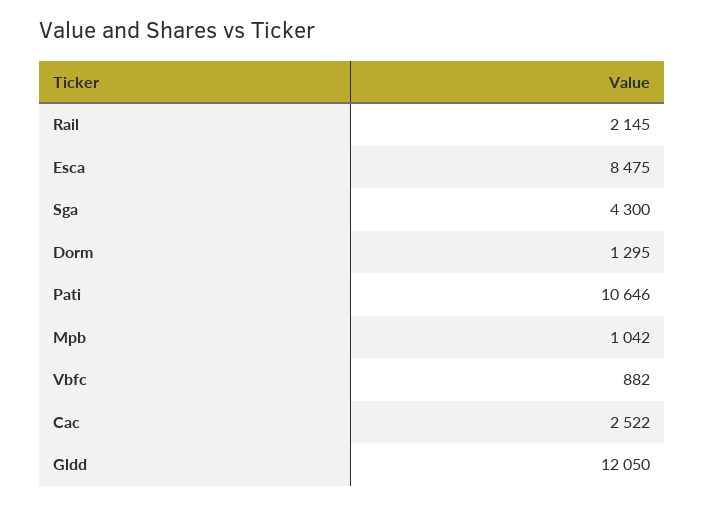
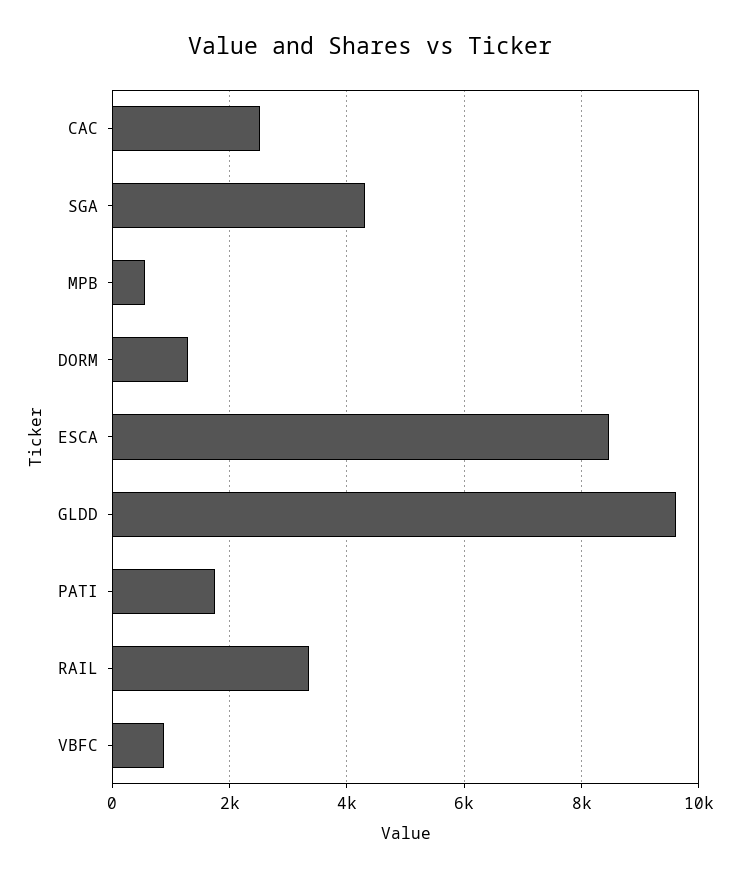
  {
-   "Rail": 2145,
+   "Rail": 3400,
    "Esca": 8475,
    "Sga": 4300,
    "Dorm": 1295,
-   "Pati": 10646,
+   "Pati": 1800,
-   "Mpb": 1042,
+   "Mpb": 600,
    "Vbfc": 882,
    "Cac": 2522,
-   "Gldd": 12050
+   "Gldd": 9600
  }

